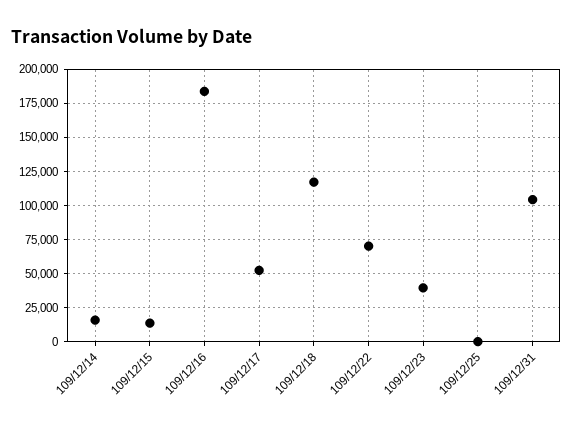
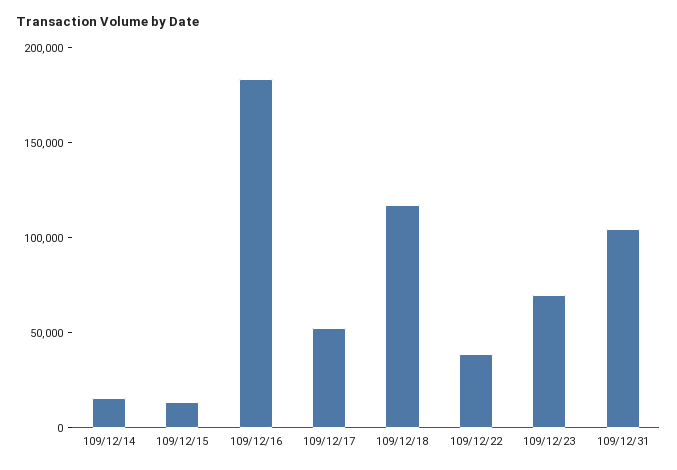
  {
    "109/12/14": 15000,
    "109/12/15": 15000,
    "109/12/16": 185000,
    "109/12/17": 50000,
    "109/12/18": 115000,
-   "109/12/22": 70000,
+   "109/12/22": 40000,
-   "109/12/23": 40000,
+   "109/12/23": 70000,
-   "109/12/25": 0,
    "109/12/31": 105000
  }

